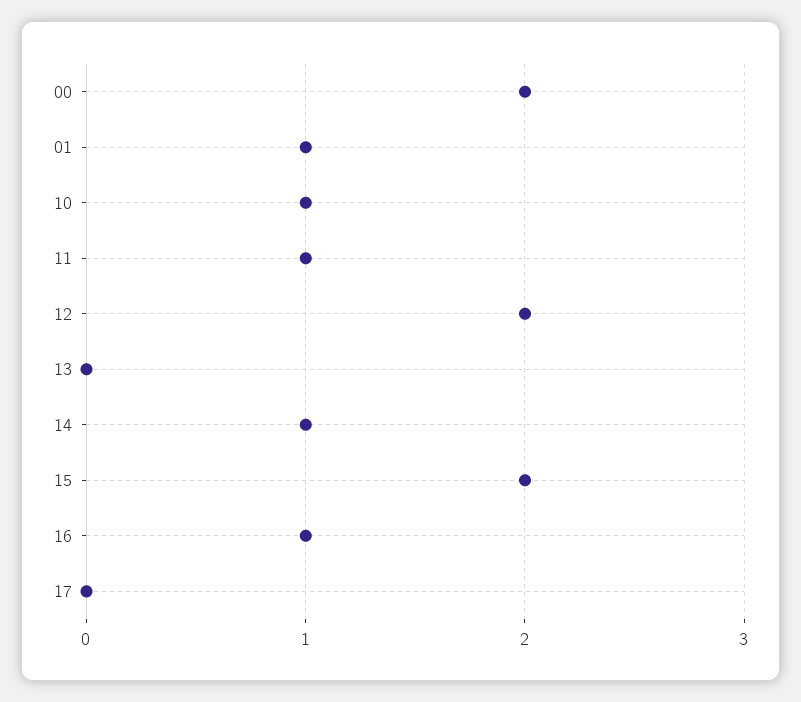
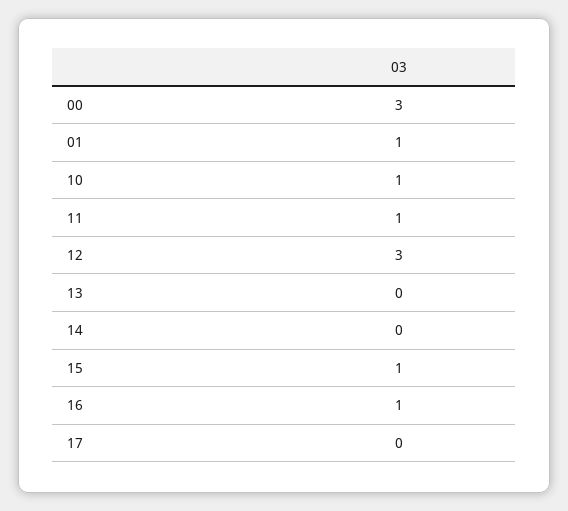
  {
-   "00": 2,
+   "00": 3,
    "01": 1,
    "10": 1,
    "11": 1,
-   "12": 2,
+   "12": 3,
    "13": 0,
-   "14": 1,
+   "14": 0,
-   "15": 2,
+   "15": 1,
    "16": 1,
    "17": 0
  }

